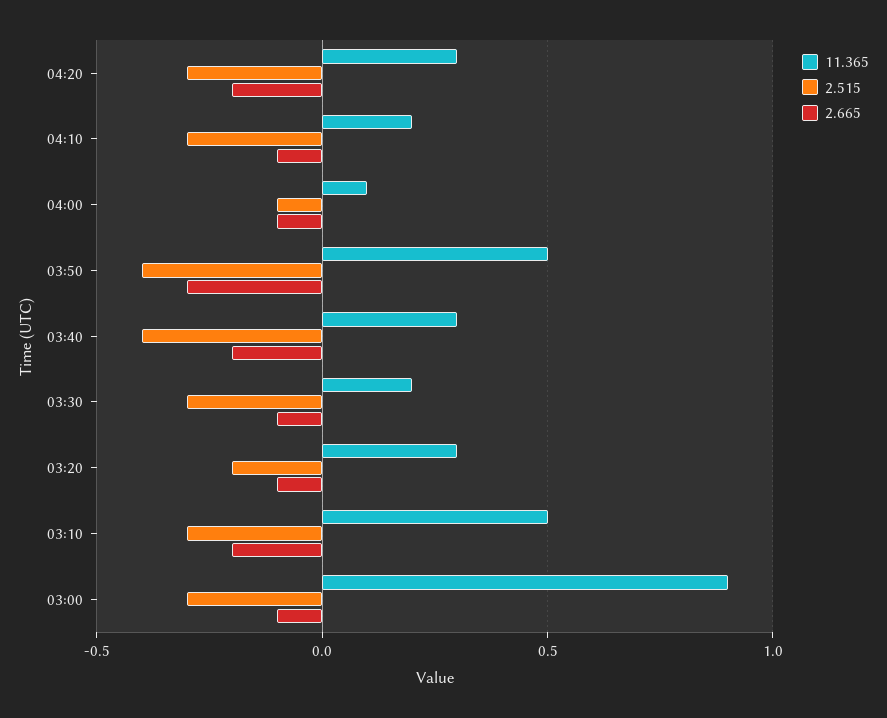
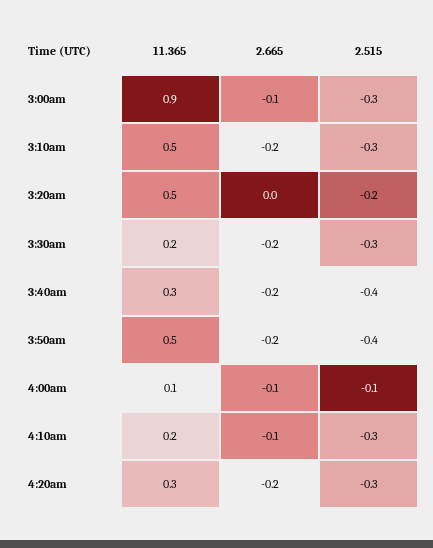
  {
    "11.365": {
      "04:20": 0.3,
      "04:10": 0.2,
      "04:00": 0.1,
      "03:50": 0.5,
      "03:40": 0.3,
      "03:30": 0.2,
-     "03:20": 0.3,
+     "03:20": 0.5,
      "03:10": 0.5,
      "03:00": 0.9
    },
    "2.515": {
      "04:20": -0.3,
      "04:10": -0.3,
      "04:00": -0.1,
      "03:50": -0.4,
      "03:40": -0.4,
      "03:30": -0.3,
      "03:20": -0.2,
      "03:10": -0.3,
      "03:00": -0.3
    },
    "2.665": {
      "04:20": -0.2,
      "04:10": -0.1,
      "04:00": -0.1,
-     "03:50": -0.3,
+     "03:50": -0.2,
      "03:40": -0.2,
-     "03:30": -0.1,
+     "03:30": -0.2,
-     "03:20": -0.1,
+     "03:20": 0,
      "03:10": -0.2,
      "03:00": -0.1
    }
  }

